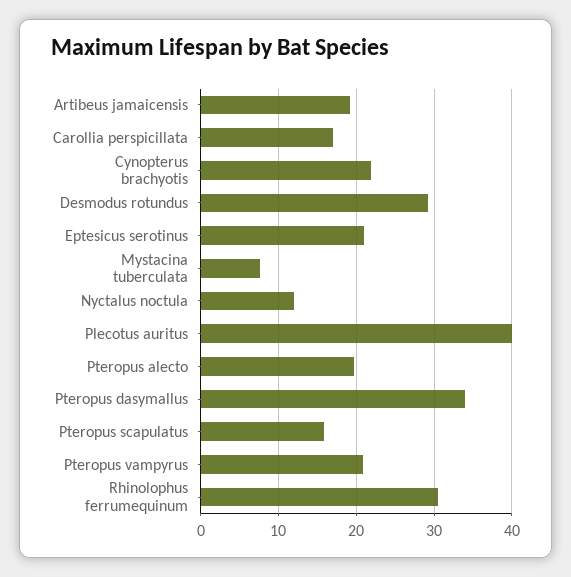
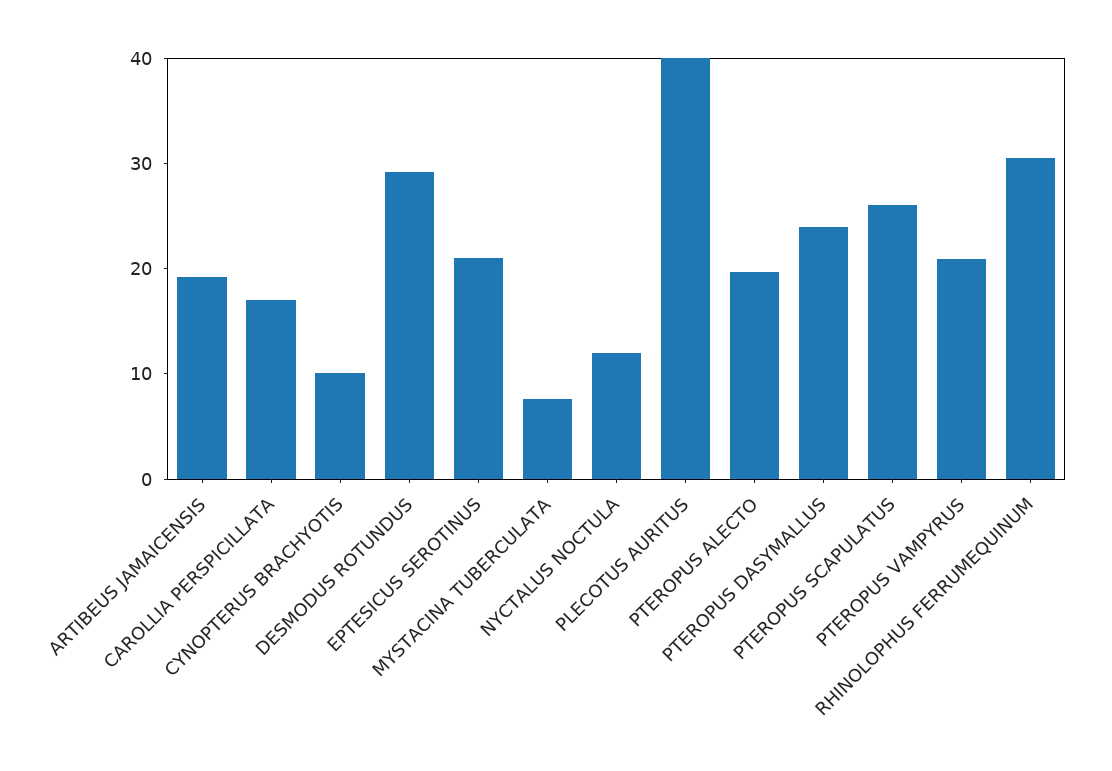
  {
    "Artibeus jamaicensis": 19,
    "Carollia perspicillata": 17,
-   "Cynopterus brachyotis": 22,
+   "Cynopterus brachyotis": 10,
    "Desmodus rotundus": 29,
    "Eptesicus serotinus": 21,
    "Mystacina tuberculata": 8,
    "Nyctalus noctula": 12,
    "Plecotus auritus": 40,
    "Pteropus alecto": 20,
-   "Pteropus dasymallus": 34,
+   "Pteropus dasymallus": 24,
-   "Pteropus scapulatus": 16,
+   "Pteropus scapulatus": 26,
    "Pteropus vampyrus": 21,
    "Rhinolophus ferrumequinum": 31
  }

